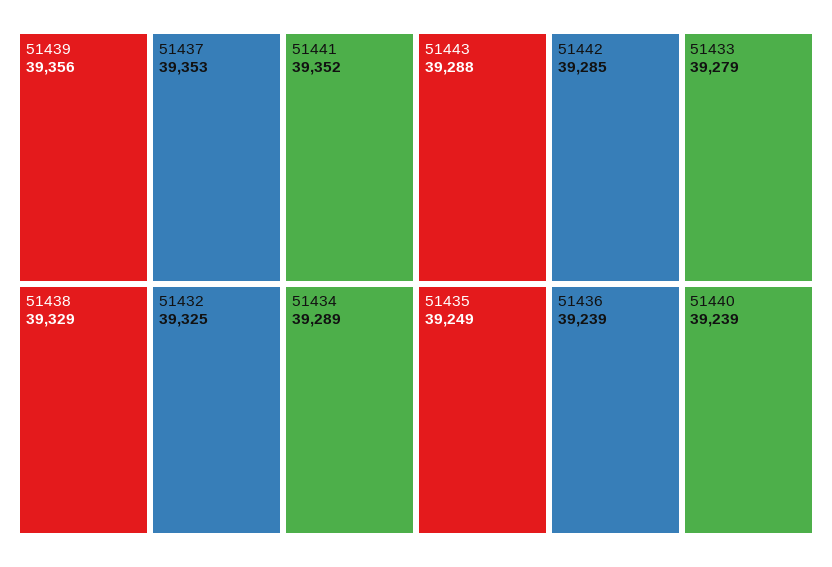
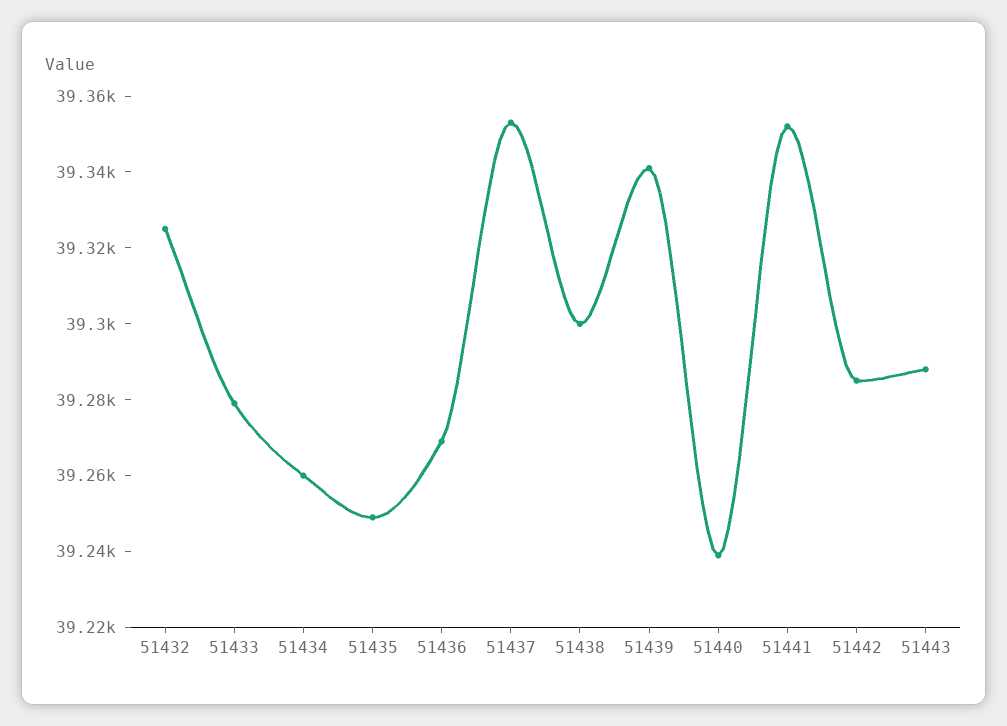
  {
-   "51439": 39356,
+   "51439": 39340,
    "51437": 39353,
    "51441": 39352,
-   "51438": 39329,
+   "51438": 39300,
    "51432": 39325,
-   "51434": 39289,
+   "51434": 39260,
    "51443": 39288,
    "51442": 39285,
    "51433": 39279,
    "51435": 39249,
-   "51436": 39239,
+   "51436": 39270,
    "51440": 39239
  }

